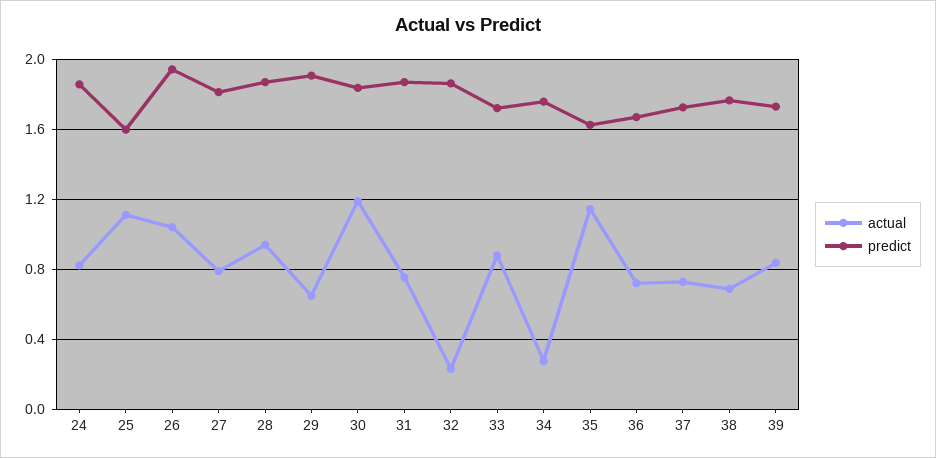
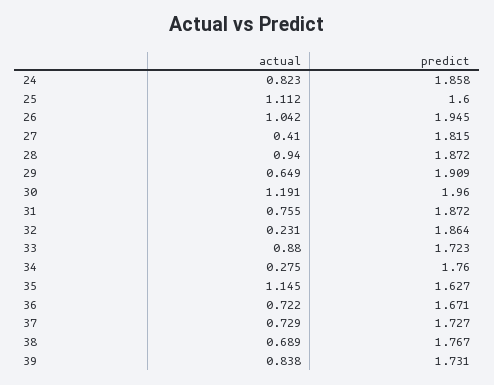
  {
    "actual": {
      "24": 0.823,
      "25": 1.112,
      "26": 1.042,
-     "27": 0.8,
+     "27": 0.41,
      "28": 0.94,
      "29": 0.649,
      "30": 1.191,
      "31": 0.755,
      "32": 0.231,
      "33": 0.88,
      "34": 0.275,
      "35": 1.145,
      "36": 0.722,
      "37": 0.729,
      "38": 0.689,
      "39": 0.838
    },
    "predict": {
      "24": 1.858,
      "25": 1.6,
      "26": 1.945,
      "27": 1.815,
      "28": 1.872,
      "29": 1.909,
-     "30": 1.85,
+     "30": 1.96,
      "31": 1.872,
      "32": 1.864,
      "33": 1.723,
      "34": 1.76,
      "35": 1.627,
      "36": 1.671,
      "37": 1.727,
      "38": 1.767,
      "39": 1.731
    }
  }

